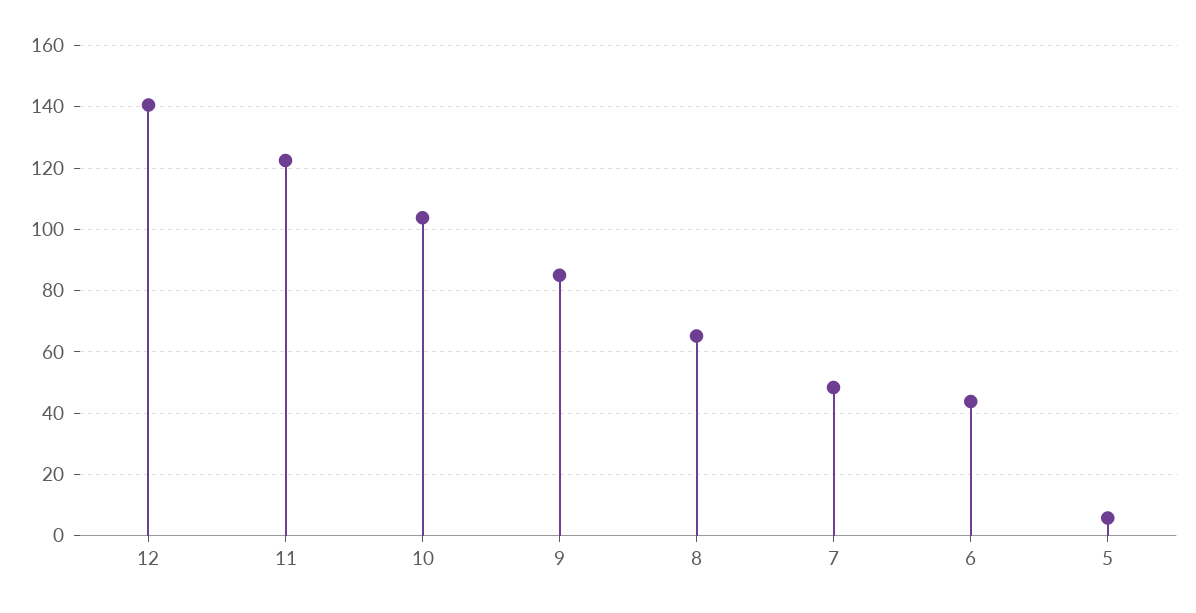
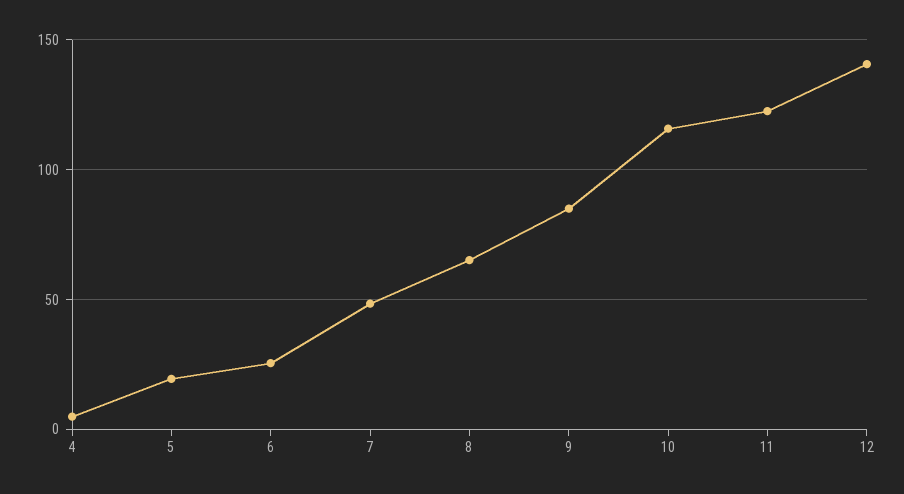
  {
    "12": 140,
    "11": 122,
-   "10": 104,
+   "10": 115,
    "9": 86,
    "8": 66,
    "7": 48,
-   "6": 44,
+   "6": 25,
-   "5": 6
+   "5": 20,
+   "4": 5
  }

